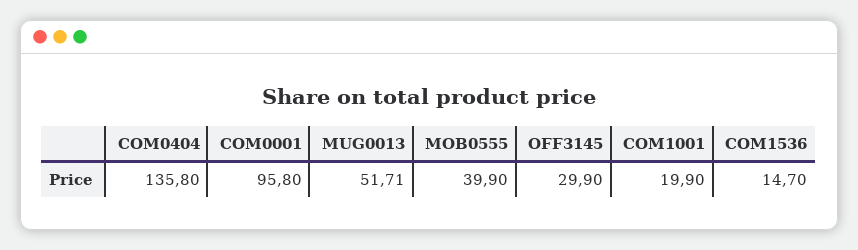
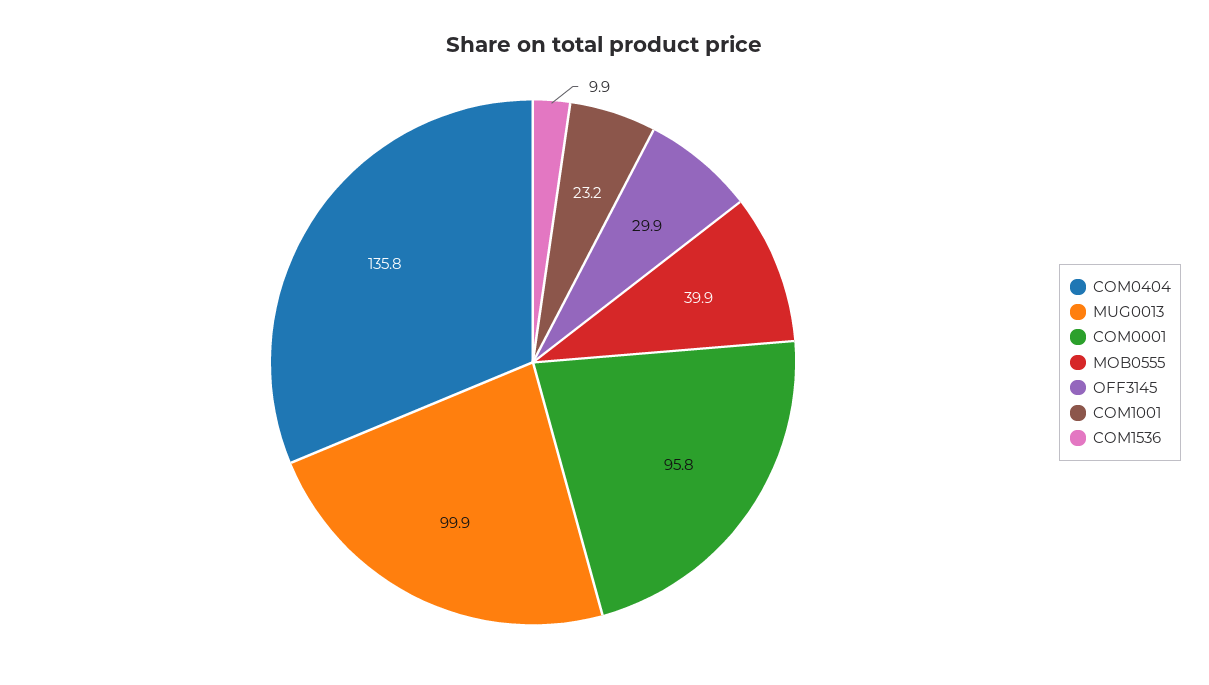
  {
    "COM0404": 135.8,
    "COM0001": 95.8,
-   "MUG0013": 51.71,
+   "MUG0013": 99.9,
    "MOB0555": 39.9,
    "OFF3145": 29.9,
-   "COM1001": 19.9,
+   "COM1001": 23.2,
-   "COM1536": 14.7
+   "COM1536": 9.9
  }

